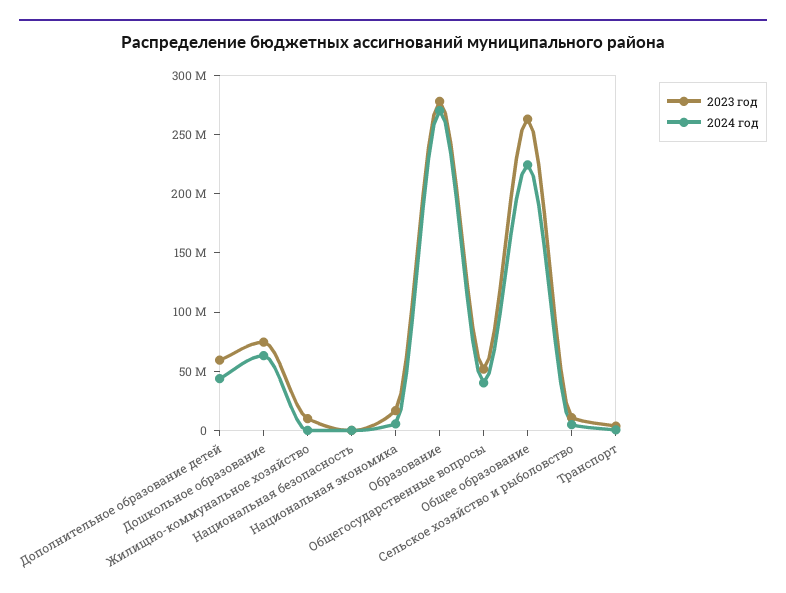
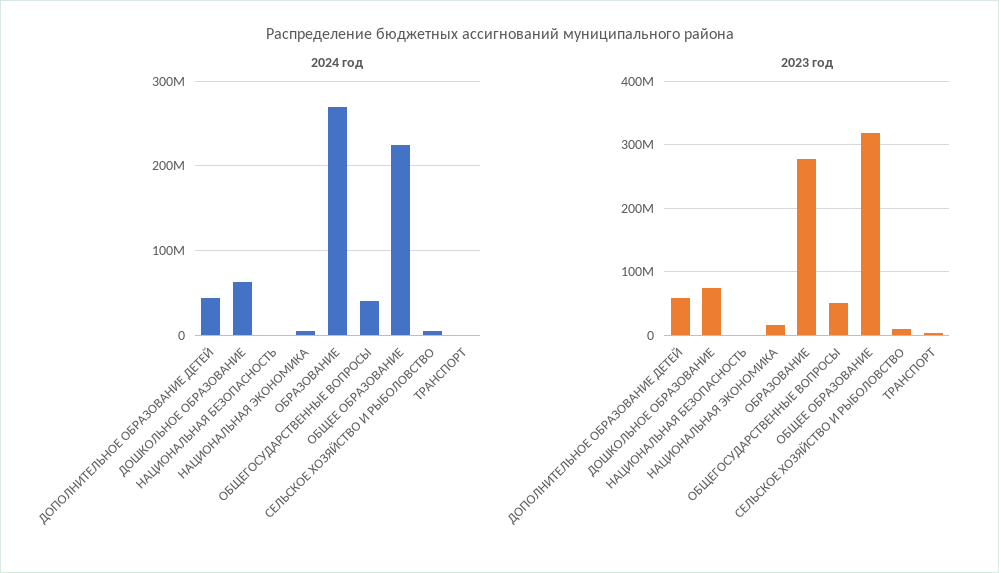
  {
    "2023 год": {
      "Дополнительное образование детей": 60000000,
      "Дошкольное образование": 70000000,
-     "Жилищно-коммунальное хозяйство": 10000000,
      "Национальная безопасность": 0,
      "Национальная экономика": 20000000,
      "Образование": 280000000,
      "Общегосударственные вопросы": 50000000,
-     "Общее образование": 260000000,
+     "Общее образование": 320000000,
      "Сельское хозяйство и рыболовство": 10000000,
      "Транспорт": 0
    },
    "2024 год": {
      "Дополнительное образование детей": 40000000,
      "Дошкольное образование": 60000000,
-     "Жилищно-коммунальное хозяйство": 0,
      "Национальная безопасность": 0,
      "Национальная экономика": 10000000,
      "Образование": 270000000,
      "Общегосударственные вопросы": 40000000,
      "Общее образование": 220000000,
      "Сельское хозяйство и рыболовство": 0,
      "Транспорт": 0
    }
  }

